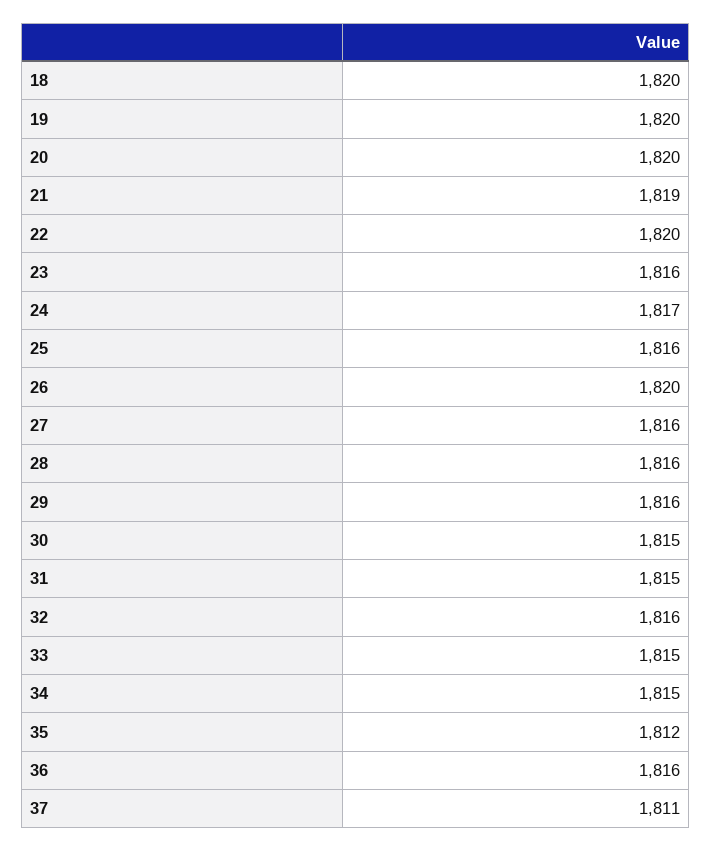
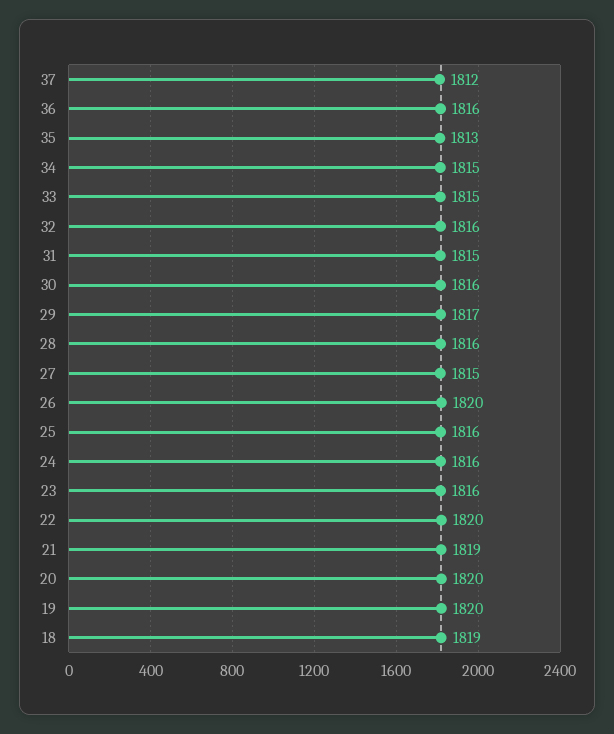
  {
-   "18": 1820,
+   "18": 1819,
    "19": 1820,
    "20": 1820,
    "21": 1819,
    "22": 1820,
    "23": 1816,
-   "24": 1817,
+   "24": 1816,
    "25": 1816,
    "26": 1820,
-   "27": 1816,
+   "27": 1815,
    "28": 1816,
-   "29": 1816,
+   "29": 1817,
-   "30": 1815,
+   "30": 1816,
    "31": 1815,
    "32": 1816,
    "33": 1815,
    "34": 1815,
-   "35": 1812,
+   "35": 1813,
    "36": 1816,
-   "37": 1811
+   "37": 1812
  }

